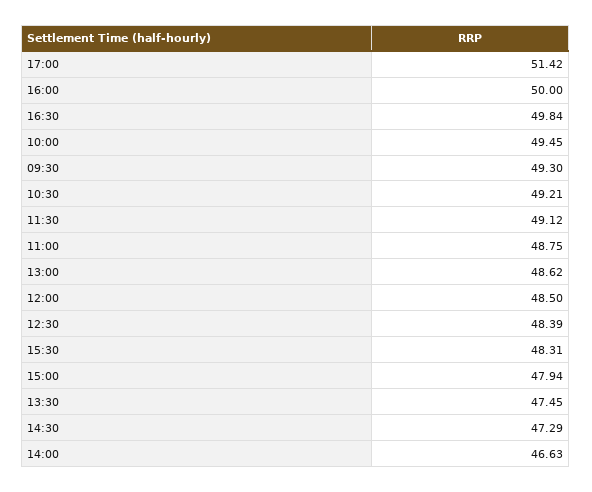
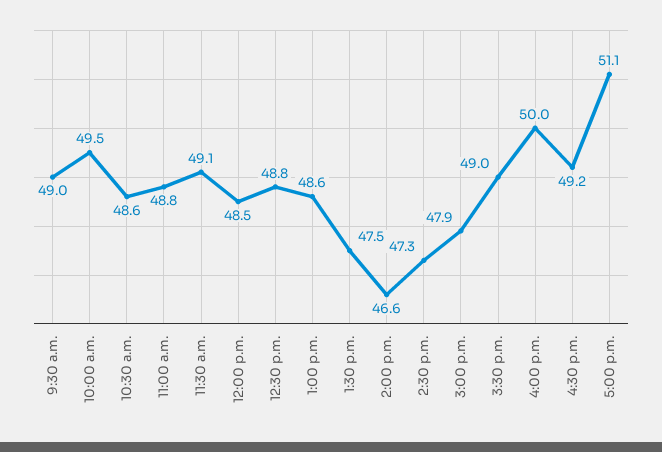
  {
-   "17:00": 51.42,
+   "17:00": 51.1,
    "16:00": 50,
-   "16:30": 49.84,
+   "16:30": 49.2,
    "10:00": 49.45,
-   "09:30": 49.3,
+   "09:30": 49,
-   "10:30": 49.21,
+   "10:30": 48.6,
    "11:30": 49.12,
    "11:00": 48.75,
    "13:00": 48.62,
    "12:00": 48.5,
-   "12:30": 48.39,
+   "12:30": 48.8,
-   "15:30": 48.31,
+   "15:30": 49,
    "15:00": 47.94,
    "13:30": 47.45,
    "14:30": 47.29,
    "14:00": 46.63
  }

